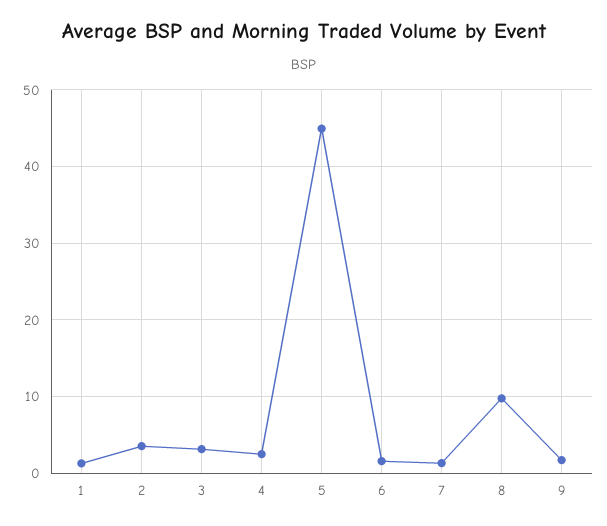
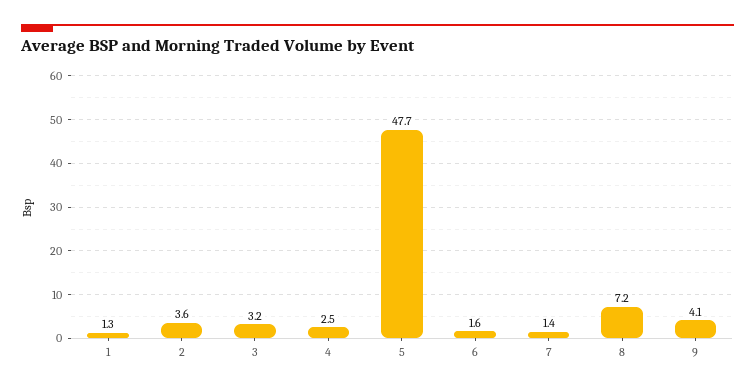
  {
    "1": 1.3,
    "2": 3.6,
    "3": 3.2,
    "4": 2.5,
-   "5": 45,
+   "5": 47.7,
    "6": 1.6,
    "7": 1.4,
-   "8": 10,
+   "8": 7.2,
-   "9": 2
+   "9": 4.1
  }

